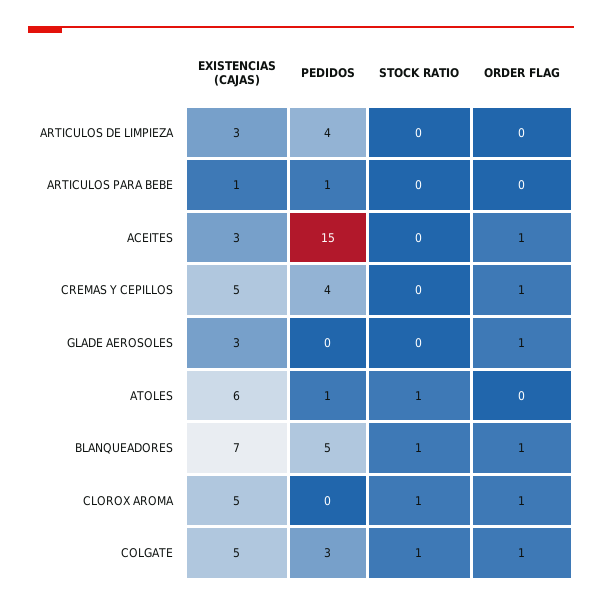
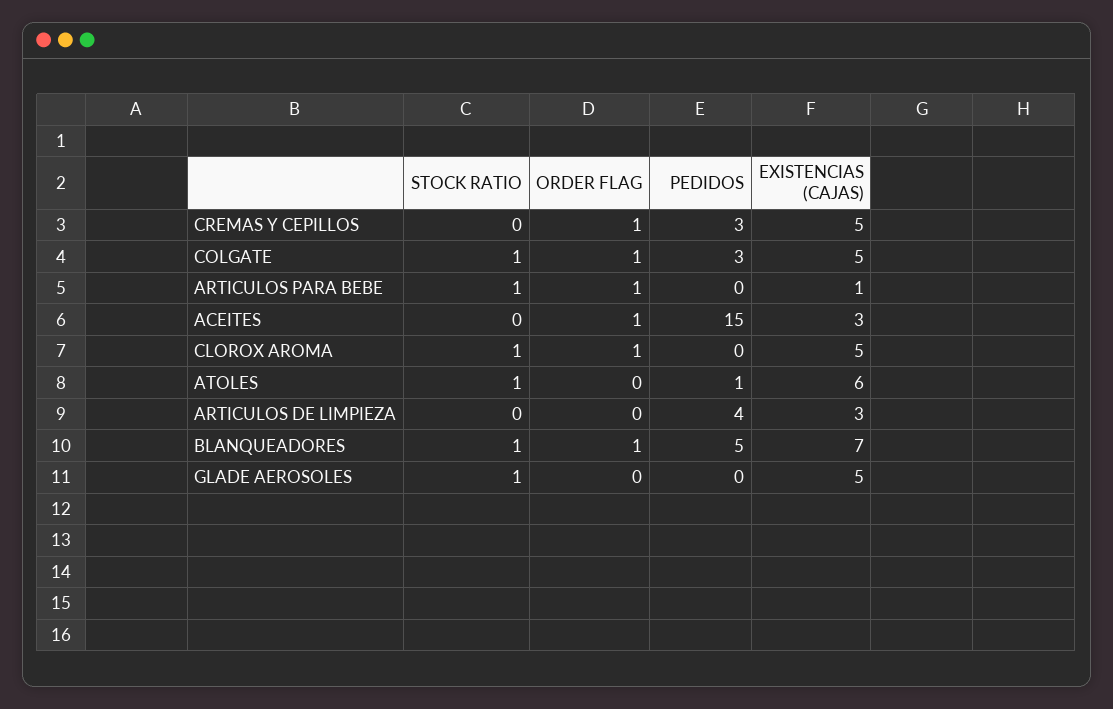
  {
    "EXISTENCIAS (CAJAS)": {
      "ARTICULOS DE LIMPIEZA": 3,
      "ARTICULOS PARA BEBE": 1,
      "ACEITES": 3,
      "CREMAS Y CEPILLOS": 5,
-     "GLADE AEROSOLES": 3,
+     "GLADE AEROSOLES": 5,
      "ATOLES": 6,
      "BLANQUEADORES": 7,
      "CLOROX AROMA": 5,
      "COLGATE": 5
    },
    "PEDIDOS": {
      "ARTICULOS DE LIMPIEZA": 4,
-     "ARTICULOS PARA BEBE": 1,
+     "ARTICULOS PARA BEBE": 0,
      "ACEITES": 15,
-     "CREMAS Y CEPILLOS": 4,
+     "CREMAS Y CEPILLOS": 3,
      "GLADE AEROSOLES": 0,
      "ATOLES": 1,
      "BLANQUEADORES": 5,
      "CLOROX AROMA": 0,
      "COLGATE": 3
    },
    "STOCK RATIO": {
      "ARTICULOS DE LIMPIEZA": 0,
-     "ARTICULOS PARA BEBE": 0,
+     "ARTICULOS PARA BEBE": 1,
      "ACEITES": 0,
      "CREMAS Y CEPILLOS": 0,
-     "GLADE AEROSOLES": 0,
+     "GLADE AEROSOLES": 1,
      "ATOLES": 1,
      "BLANQUEADORES": 1,
      "CLOROX AROMA": 1,
      "COLGATE": 1
    },
    "ORDER FLAG": {
      "ARTICULOS DE LIMPIEZA": 0,
-     "ARTICULOS PARA BEBE": 0,
+     "ARTICULOS PARA BEBE": 1,
      "ACEITES": 1,
      "CREMAS Y CEPILLOS": 1,
-     "GLADE AEROSOLES": 1,
+     "GLADE AEROSOLES": 0,
      "ATOLES": 0,
      "BLANQUEADORES": 1,
      "CLOROX AROMA": 1,
      "COLGATE": 1
    }
  }

